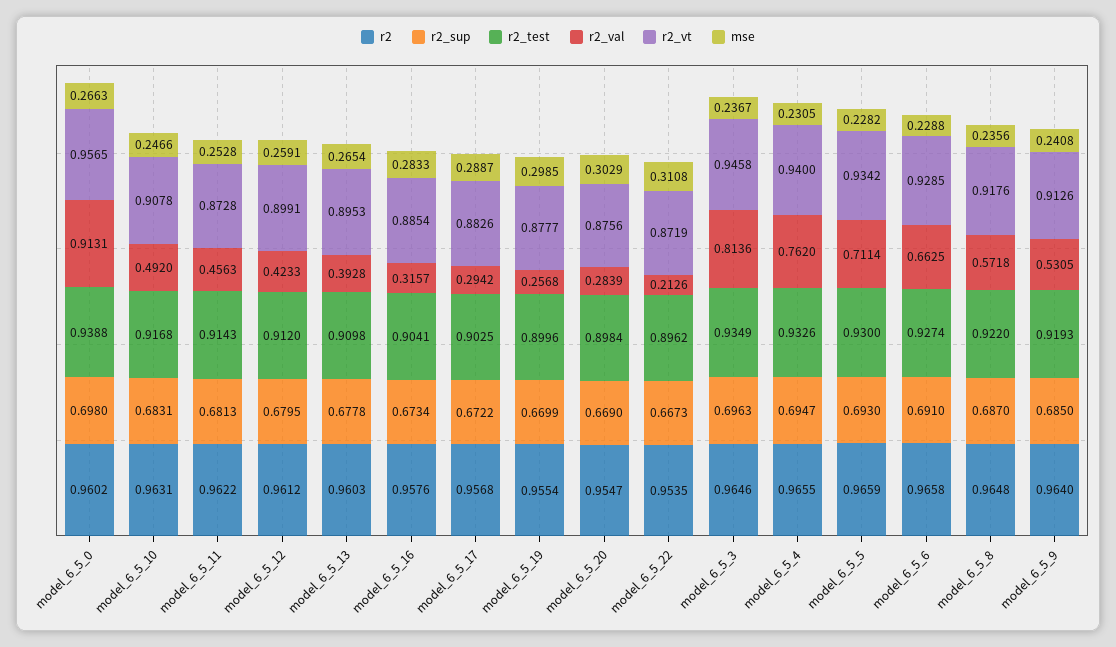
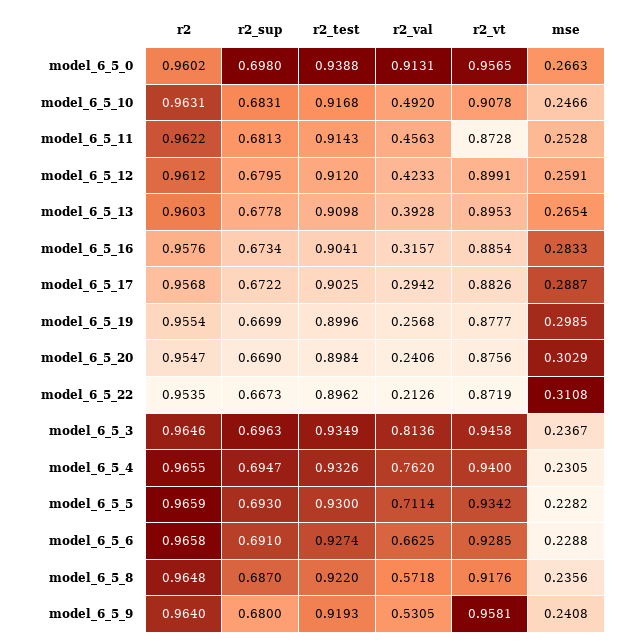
  {
    "r2": {
      "model_6_5_0": 0.9602,
      "model_6_5_10": 0.9631,
      "model_6_5_11": 0.9622,
      "model_6_5_12": 0.9612,
      "model_6_5_13": 0.9603,
      "model_6_5_16": 0.9576,
      "model_6_5_17": 0.9568,
      "model_6_5_19": 0.9554,
      "model_6_5_20": 0.9547,
      "model_6_5_22": 0.9535,
      "model_6_5_3": 0.9646,
      "model_6_5_4": 0.9655,
      "model_6_5_5": 0.9659,
      "model_6_5_6": 0.9658,
      "model_6_5_8": 0.9648,
      "model_6_5_9": 0.964
    },
    "r2_sup": {
      "model_6_5_0": 0.698,
      "model_6_5_10": 0.6831,
      "model_6_5_11": 0.6813,
      "model_6_5_12": 0.6795,
      "model_6_5_13": 0.6778,
      "model_6_5_16": 0.6734,
      "model_6_5_17": 0.6722,
      "model_6_5_19": 0.6699,
      "model_6_5_20": 0.669,
      "model_6_5_22": 0.6673,
      "model_6_5_3": 0.6963,
      "model_6_5_4": 0.6947,
      "model_6_5_5": 0.693,
      "model_6_5_6": 0.691,
      "model_6_5_8": 0.687,
-     "model_6_5_9": 0.685
+     "model_6_5_9": 0.68
    },
    "r2_test": {
      "model_6_5_0": 0.9388,
      "model_6_5_10": 0.9168,
      "model_6_5_11": 0.9143,
      "model_6_5_12": 0.912,
      "model_6_5_13": 0.9098,
      "model_6_5_16": 0.9041,
      "model_6_5_17": 0.9025,
      "model_6_5_19": 0.8996,
      "model_6_5_20": 0.8984,
      "model_6_5_22": 0.8962,
      "model_6_5_3": 0.9349,
      "model_6_5_4": 0.9326,
      "model_6_5_5": 0.93,
      "model_6_5_6": 0.9274,
      "model_6_5_8": 0.922,
      "model_6_5_9": 0.9193
    },
    "r2_val": {
      "model_6_5_0": 0.9131,
      "model_6_5_10": 0.492,
      "model_6_5_11": 0.4563,
      "model_6_5_12": 0.4233,
      "model_6_5_13": 0.3928,
      "model_6_5_16": 0.3157,
      "model_6_5_17": 0.2942,
      "model_6_5_19": 0.2568,
-     "model_6_5_20": 0.2839,
+     "model_6_5_20": 0.2406,
      "model_6_5_22": 0.2126,
      "model_6_5_3": 0.8136,
      "model_6_5_4": 0.762,
      "model_6_5_5": 0.7114,
      "model_6_5_6": 0.6625,
      "model_6_5_8": 0.5718,
      "model_6_5_9": 0.5305
    },
    "r2_vt": {
      "model_6_5_0": 0.9565,
      "model_6_5_10": 0.9078,
      "model_6_5_11": 0.8728,
      "model_6_5_12": 0.8991,
      "model_6_5_13": 0.8953,
      "model_6_5_16": 0.8854,
      "model_6_5_17": 0.8826,
      "model_6_5_19": 0.8777,
      "model_6_5_20": 0.8756,
      "model_6_5_22": 0.8719,
      "model_6_5_3": 0.9458,
      "model_6_5_4": 0.94,
      "model_6_5_5": 0.9342,
      "model_6_5_6": 0.9285,
      "model_6_5_8": 0.9176,
-     "model_6_5_9": 0.9126
+     "model_6_5_9": 0.9581
    },
    "mse": {
      "model_6_5_0": 0.2663,
      "model_6_5_10": 0.2466,
      "model_6_5_11": 0.2528,
      "model_6_5_12": 0.2591,
      "model_6_5_13": 0.2654,
      "model_6_5_16": 0.2833,
      "model_6_5_17": 0.2887,
      "model_6_5_19": 0.2985,
      "model_6_5_20": 0.3029,
      "model_6_5_22": 0.3108,
      "model_6_5_3": 0.2367,
      "model_6_5_4": 0.2305,
      "model_6_5_5": 0.2282,
      "model_6_5_6": 0.2288,
      "model_6_5_8": 0.2356,
      "model_6_5_9": 0.2408
    }
  }

